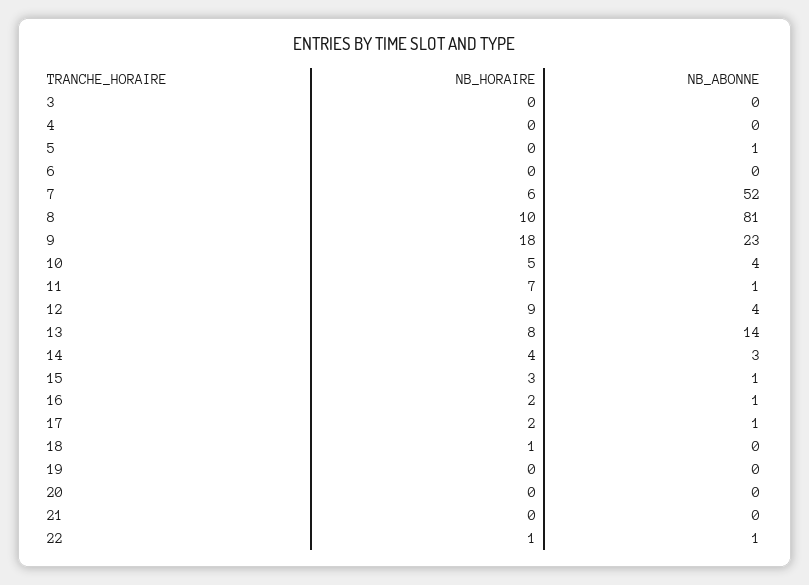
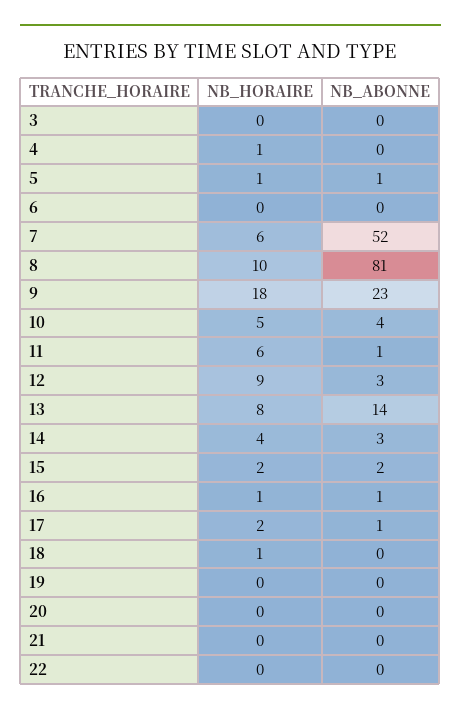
  {
    "NB_HORAIRE": {
      "3": 0,
-     "4": 0,
+     "4": 1,
-     "5": 0,
+     "5": 1,
      "6": 0,
      "7": 6,
      "8": 10,
      "9": 18,
      "10": 5,
-     "11": 7,
+     "11": 6,
      "12": 9,
      "13": 8,
      "14": 4,
-     "15": 3,
+     "15": 2,
-     "16": 2,
+     "16": 1,
      "17": 2,
      "18": 1,
      "19": 0,
      "20": 0,
      "21": 0,
-     "22": 1
+     "22": 0
    },
    "NB_ABONNE": {
      "3": 0,
      "4": 0,
      "5": 1,
      "6": 0,
      "7": 52,
      "8": 81,
      "9": 23,
      "10": 4,
      "11": 1,
-     "12": 4,
+     "12": 3,
      "13": 14,
      "14": 3,
-     "15": 1,
+     "15": 2,
      "16": 1,
      "17": 1,
      "18": 0,
      "19": 0,
      "20": 0,
      "21": 0,
-     "22": 1
+     "22": 0
    }
  }

